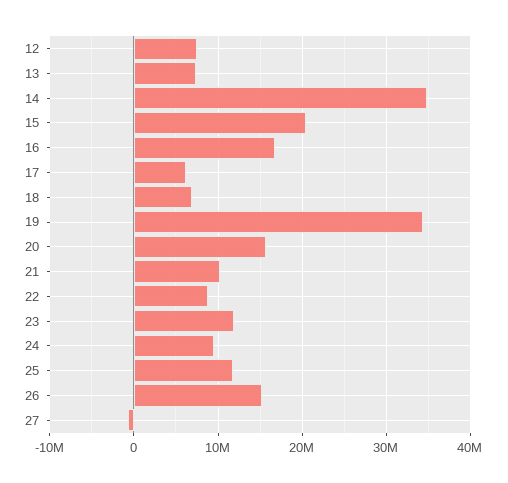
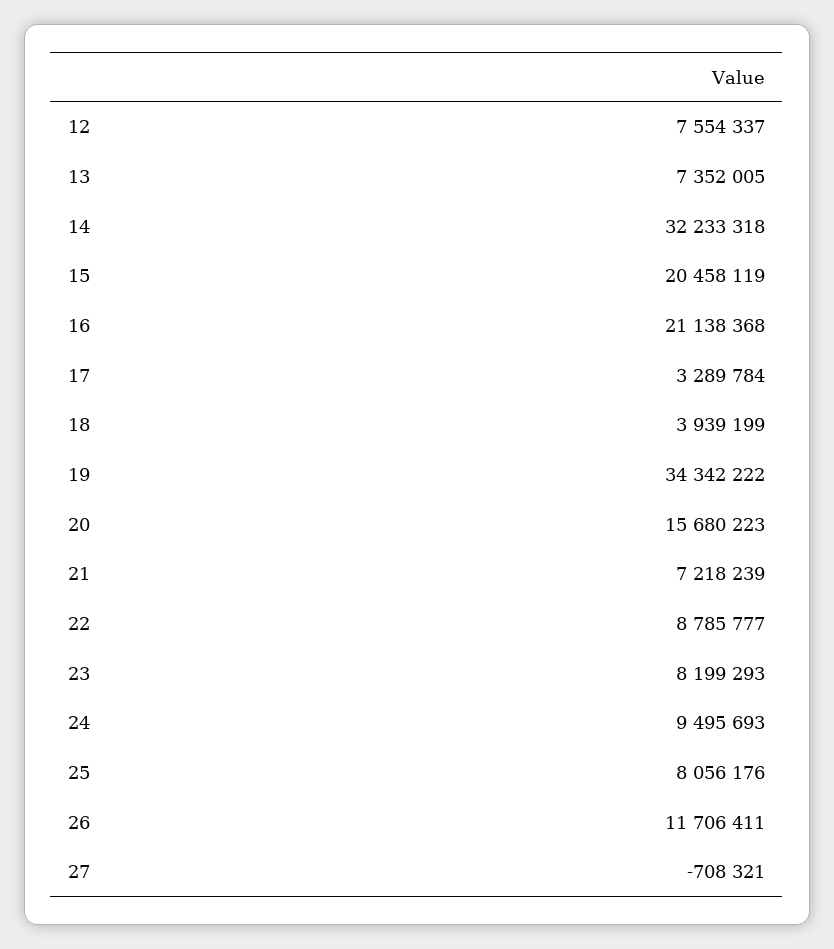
  {
    "12": 7554337,
    "13": 7352005,
-   "14": 35000000,
+   "14": 32233318,
    "15": 20458119,
-   "16": 17000000,
+   "16": 21138368,
-   "17": 6000000,
+   "17": 3289784,
-   "18": 7000000,
+   "18": 3939199,
    "19": 34342222,
    "20": 15680223,
-   "21": 10000000,
+   "21": 7218239,
    "22": 8785777,
-   "23": 12000000,
+   "23": 8199293,
    "24": 9495693,
-   "25": 12000000,
+   "25": 8056176,
-   "26": 15000000,
+   "26": 11706411,
    "27": -708321
  }

